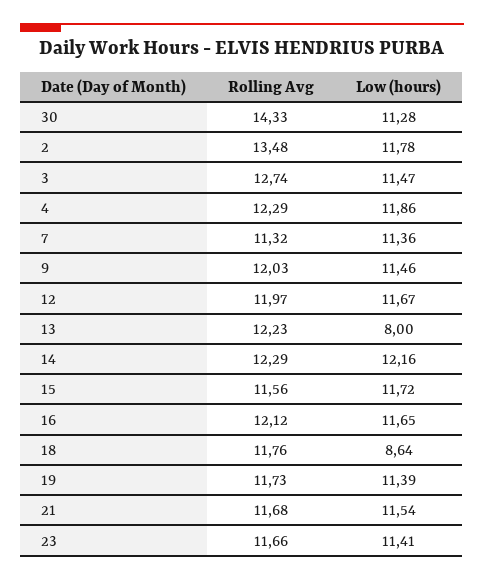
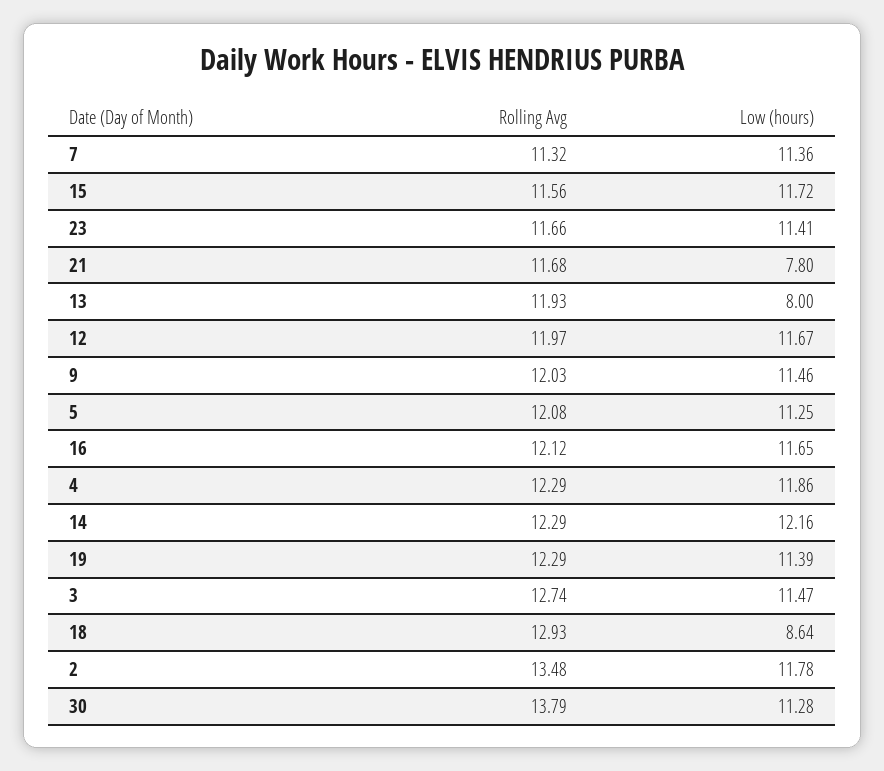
  {
    "Rolling Avg": {
-     "30": 14.33,
+     "30": 13.79,
      "2": 13.48,
      "3": 12.74,
      "4": 12.29,
      "7": 11.32,
      "9": 12.03,
      "12": 11.97,
-     "13": 12.23,
+     "13": 11.93,
      "14": 12.29,
      "15": 11.56,
      "16": 12.12,
-     "18": 11.76,
+     "18": 12.93,
-     "19": 11.73,
+     "19": 12.29,
      "21": 11.68,
-     "23": 11.66
+     "23": 11.66,
+     "5": 12.08
    },
    "Low (hours)": {
      "30": 11.28,
      "2": 11.78,
      "3": 11.47,
      "4": 11.86,
      "7": 11.36,
      "9": 11.46,
      "12": 11.67,
      "13": 8,
      "14": 12.16,
      "15": 11.72,
      "16": 11.65,
      "18": 8.64,
      "19": 11.39,
-     "21": 11.54,
+     "21": 7.8,
-     "23": 11.41
+     "23": 11.41,
+     "5": 11.25
    }
  }

